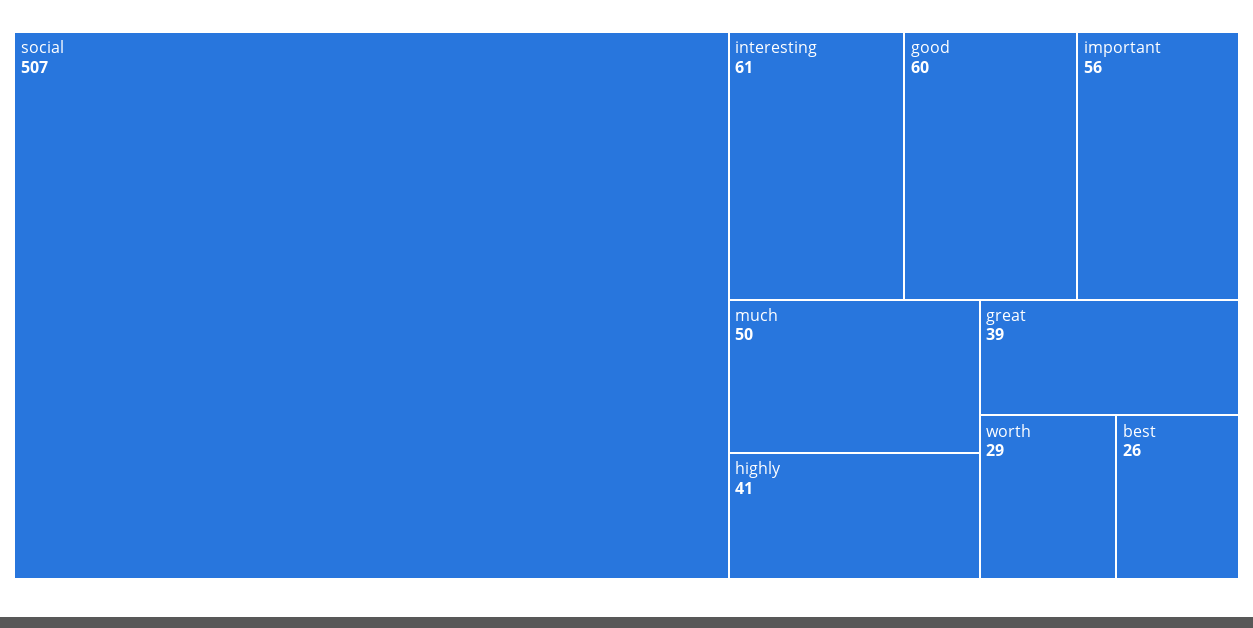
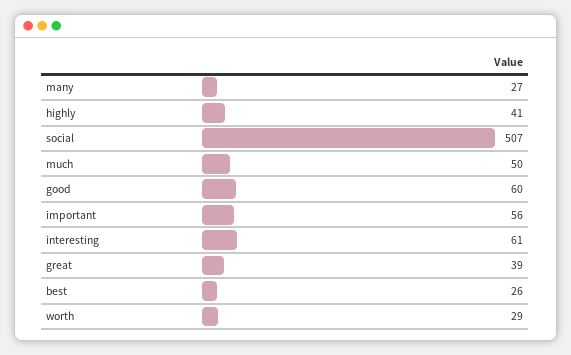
  {
    "social": 507,
    "interesting": 61,
    "good": 60,
    "important": 56,
    "much": 50,
    "highly": 41,
    "great": 39,
    "worth": 29,
-   "best": 26
+   "best": 26,
+   "many": 27
  }

